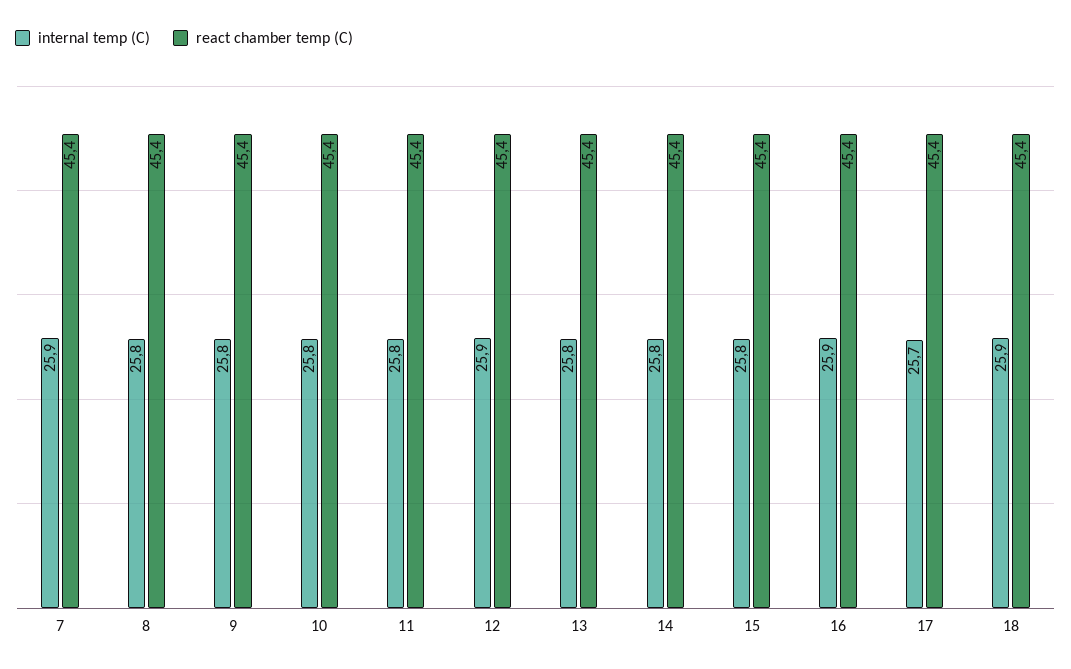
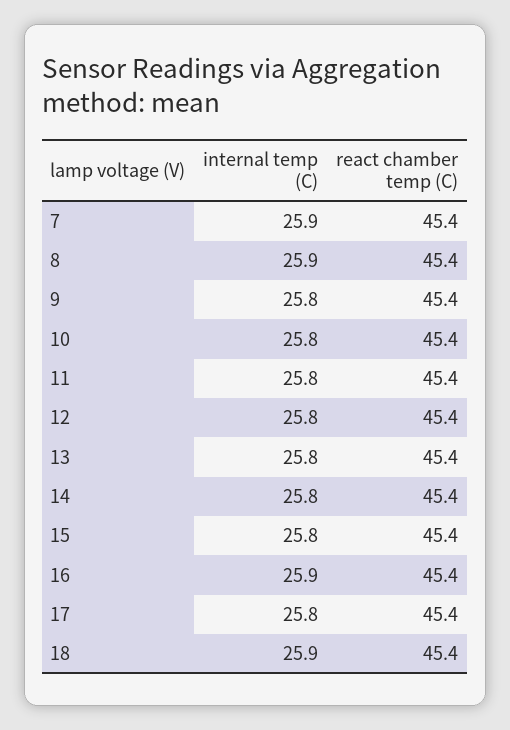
  {
    "internal temp (C)": {
      "7": 25.9,
-     "8": 25.8,
+     "8": 25.9,
      "9": 25.8,
      "10": 25.8,
      "11": 25.8,
-     "12": 25.9,
+     "12": 25.8,
      "13": 25.8,
      "14": 25.8,
      "15": 25.8,
      "16": 25.9,
-     "17": 25.7,
+     "17": 25.8,
      "18": 25.9
    },
    "react chamber temp (C)": {
      "7": 45.4,
      "8": 45.4,
      "9": 45.4,
      "10": 45.4,
      "11": 45.4,
      "12": 45.4,
      "13": 45.4,
      "14": 45.4,
      "15": 45.4,
      "16": 45.4,
      "17": 45.4,
      "18": 45.4
    }
  }

